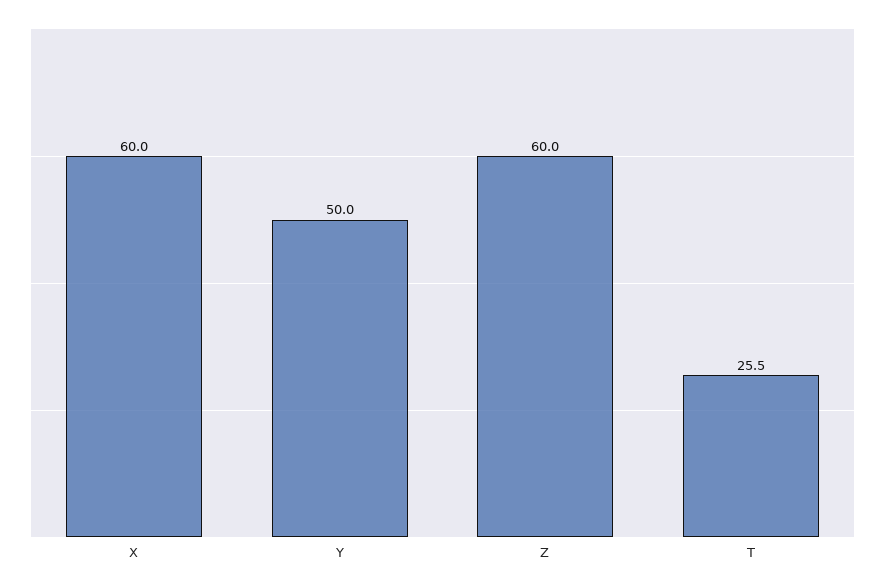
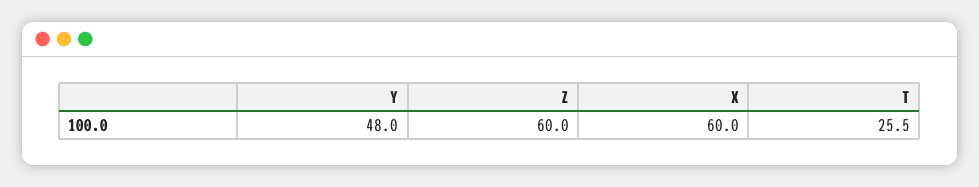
  {
    "X": 60,
-   "Y": 50,
+   "Y": 48,
    "Z": 60,
    "T": 25.5
  }

